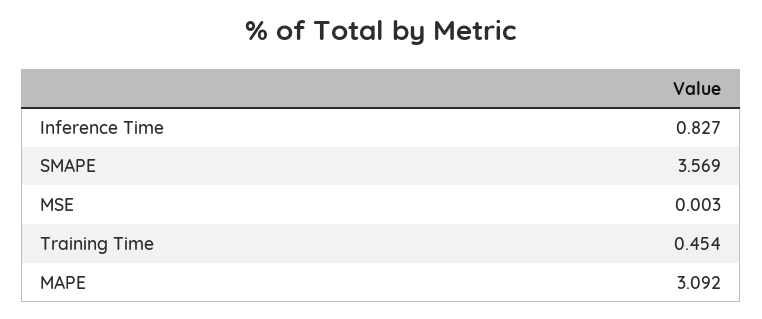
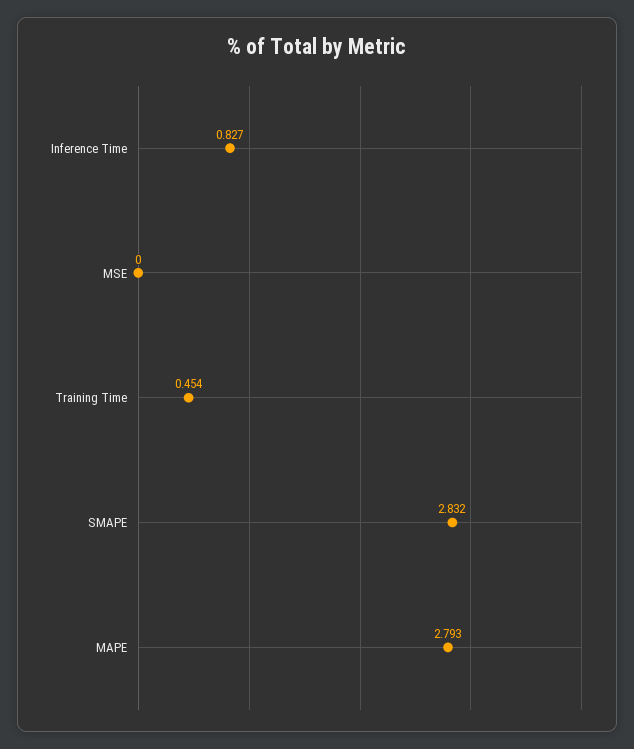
  {
    "Inference Time": 0.827,
-   "SMAPE": 3.569,
+   "SMAPE": 2.832,
-   "MSE": 0.003,
+   "MSE": 0,
    "Training Time": 0.454,
-   "MAPE": 3.092
+   "MAPE": 2.793
  }

